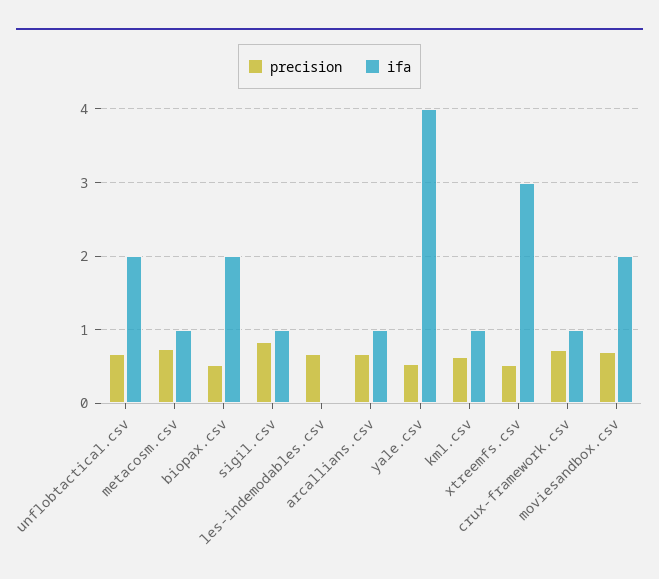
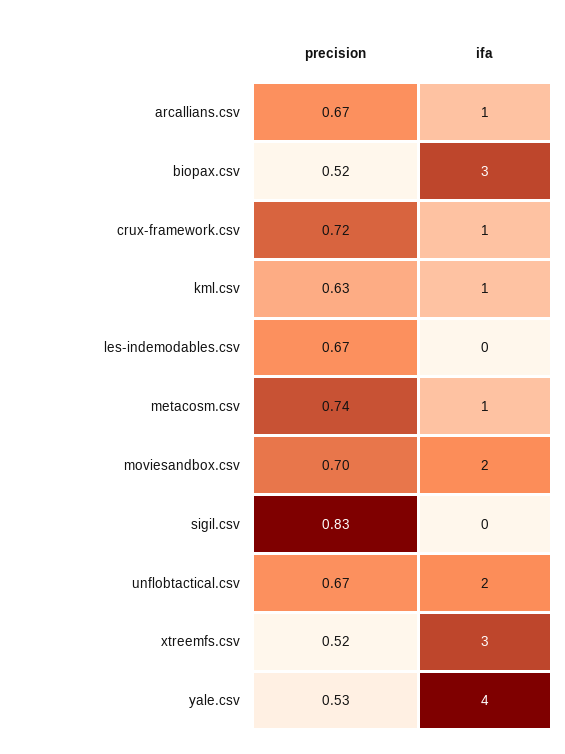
  {
    "precision": {
      "unflobtactical.csv": 0.67,
      "metacosm.csv": 0.74,
      "biopax.csv": 0.52,
      "sigil.csv": 0.83,
      "les-indemodables.csv": 0.67,
      "arcallians.csv": 0.67,
      "yale.csv": 0.53,
      "kml.csv": 0.63,
      "xtreemfs.csv": 0.52,
      "crux-framework.csv": 0.72,
      "moviesandbox.csv": 0.7
    },
    "ifa": {
      "unflobtactical.csv": 2,
      "metacosm.csv": 1,
-     "biopax.csv": 2,
+     "biopax.csv": 3,
-     "sigil.csv": 1,
+     "sigil.csv": 0,
      "les-indemodables.csv": 0,
      "arcallians.csv": 1,
      "yale.csv": 4,
      "kml.csv": 1,
      "xtreemfs.csv": 3,
      "crux-framework.csv": 1,
      "moviesandbox.csv": 2
    }
  }

